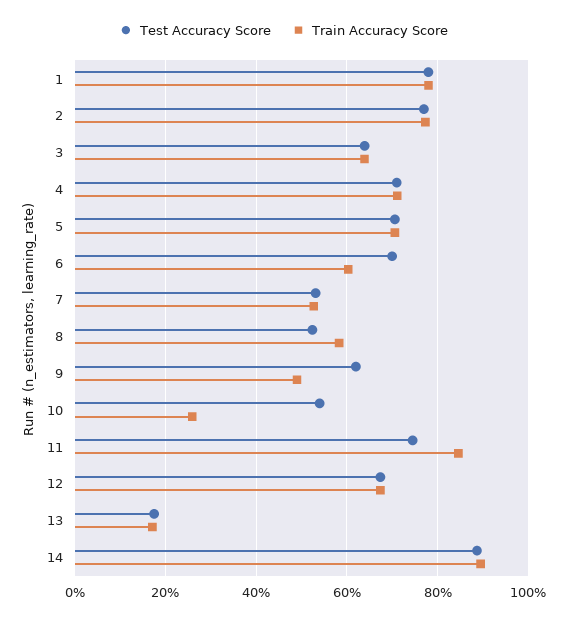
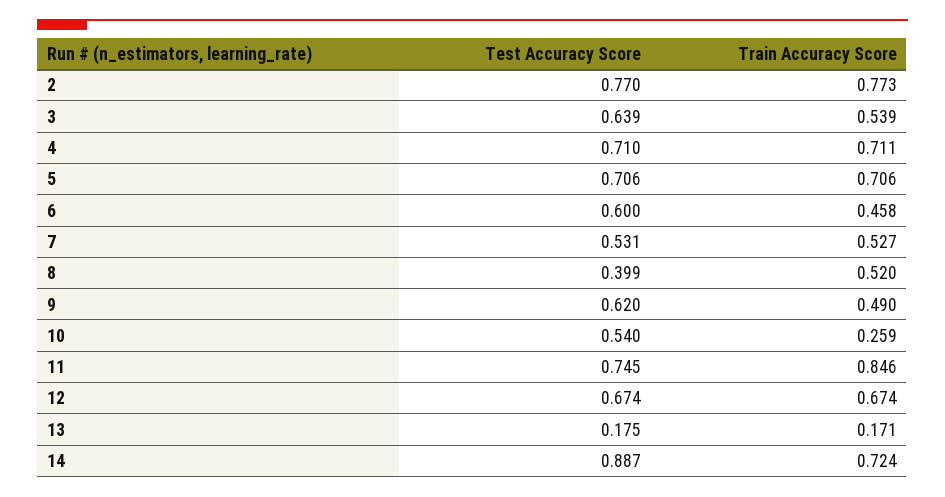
  {
    "Test Accuracy Score": {
-     "1": 0.78,
      "2": 0.77,
      "3": 0.639,
      "4": 0.71,
      "5": 0.706,
-     "6": 0.7,
+     "6": 0.6,
      "7": 0.531,
-     "8": 0.52,
+     "8": 0.399,
      "9": 0.62,
      "10": 0.54,
      "11": 0.745,
      "12": 0.674,
      "13": 0.175,
      "14": 0.887
    },
    "Train Accuracy Score": {
-     "1": 0.78,
      "2": 0.773,
-     "3": 0.64,
+     "3": 0.539,
      "4": 0.711,
      "5": 0.706,
-     "6": 0.6,
+     "6": 0.458,
      "7": 0.527,
-     "8": 0.58,
+     "8": 0.52,
      "9": 0.49,
      "10": 0.259,
      "11": 0.846,
      "12": 0.674,
      "13": 0.171,
-     "14": 0.9
+     "14": 0.724
    }
  }

